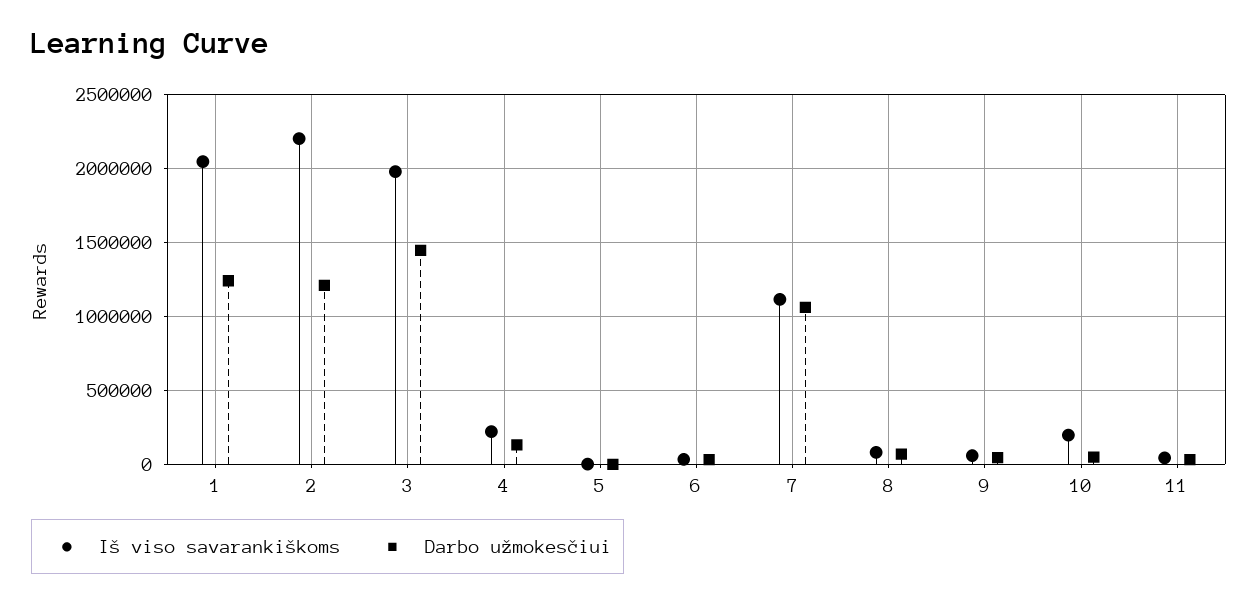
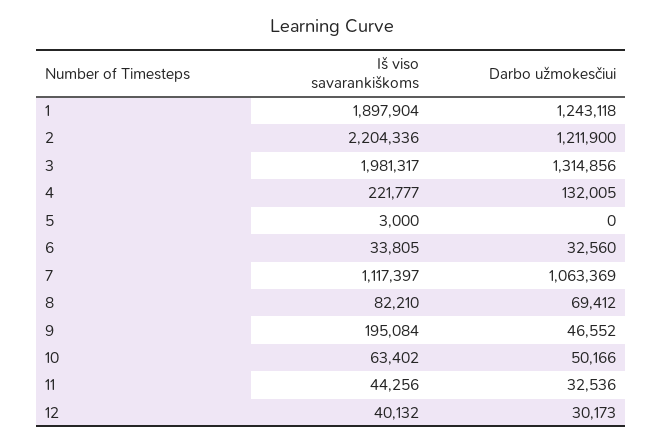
  {
    "Iš viso savarankiškoms": {
-     "1": 2050000,
+     "1": 1897904,
      "2": 2204336,
      "3": 1981317,
      "4": 221777,
      "5": 3000,
      "6": 33805,
      "7": 1117397,
      "8": 82210,
-     "9": 50000,
+     "9": 195084,
-     "10": 200000,
+     "10": 63402,
-     "11": 44256
+     "11": 44256,
+     "12": 40132
    },
    "Darbo užmokesčiui": {
      "1": 1243118,
      "2": 1211900,
-     "3": 1450000,
+     "3": 1314856,
      "4": 132005,
      "5": 0,
      "6": 32560,
      "7": 1063369,
      "8": 69412,
      "9": 46552,
      "10": 50166,
-     "11": 32536
+     "11": 32536,
+     "12": 30173
    }
  }

